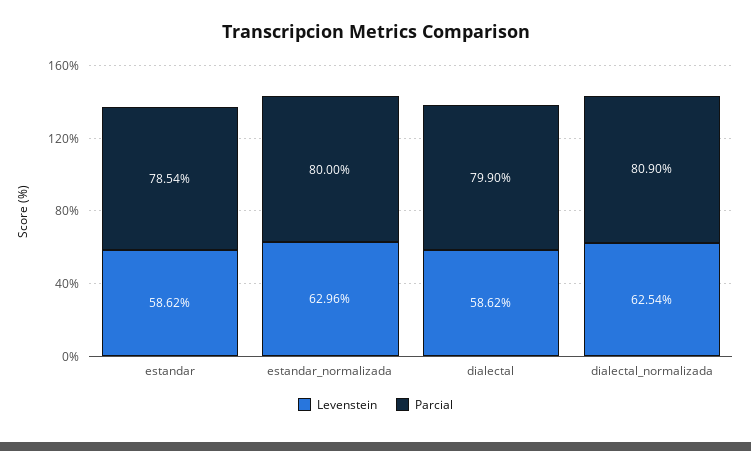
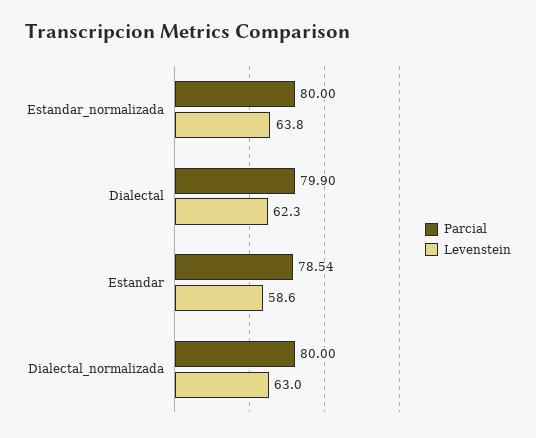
  {
    "Levenstein": {
      "estandar": 58.62,
-     "estandar_normalizada": 62.96,
+     "estandar_normalizada": 63.8,
-     "dialectal": 58.62,
+     "dialectal": 62.3,
-     "dialectal_normalizada": 62.54
+     "dialectal_normalizada": 63
    },
    "Parcial": {
      "estandar": 78.54,
      "estandar_normalizada": 80,
      "dialectal": 79.9,
-     "dialectal_normalizada": 80.9
+     "dialectal_normalizada": 80
    }
  }

